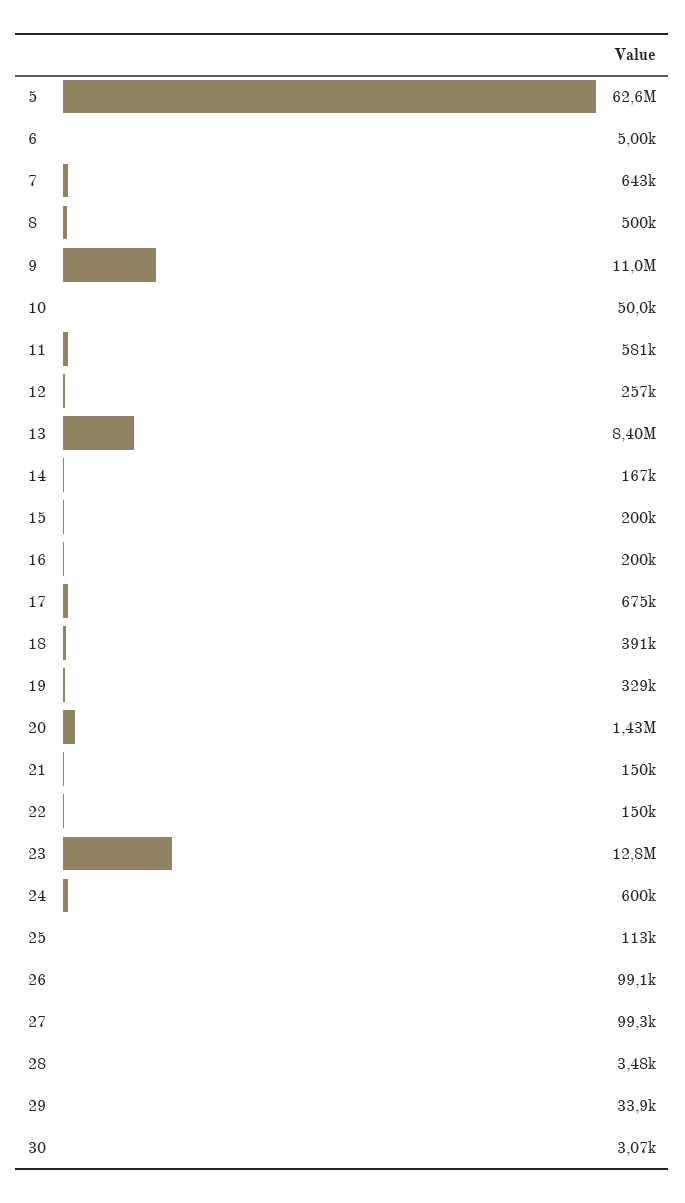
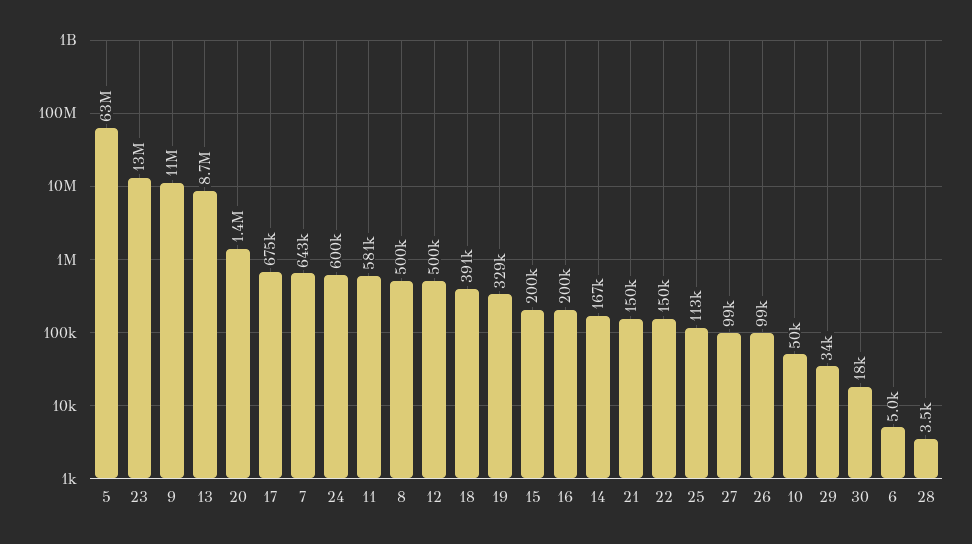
  {
    "5": 62600000,
    "6": 5000,
    "7": 643000,
    "8": 500000,
    "9": 11000000,
    "10": 50000,
    "11": 581000,
-   "12": 257000,
+   "12": 500000,
-   "13": 8400000,
+   "13": 8700000,
    "14": 167000,
    "15": 200000,
    "16": 200000,
    "17": 675000,
    "18": 391000,
    "19": 329000,
    "20": 1430000,
    "21": 150000,
    "22": 150000,
    "23": 12800000,
    "24": 600000,
    "25": 113000,
    "26": 99100,
    "27": 99300,
    "28": 3480,
    "29": 33900,
-   "30": 3070
+   "30": 18000
  }

